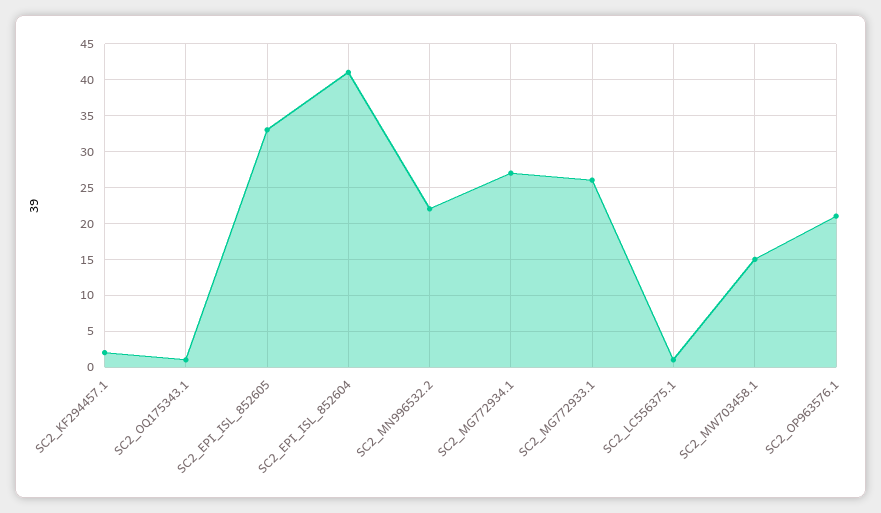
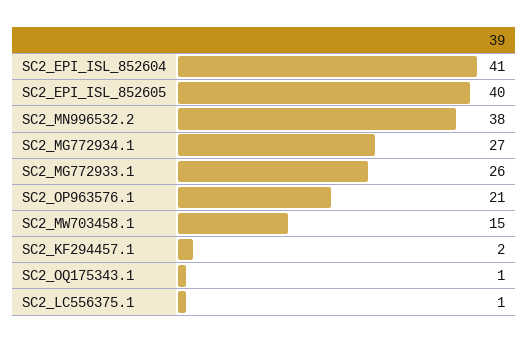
  {
    "SC2_KF294457.1": 2,
    "SC2_OQ175343.1": 1,
-   "SC2_EPI_ISL_852605": 33,
+   "SC2_EPI_ISL_852605": 40,
    "SC2_EPI_ISL_852604": 41,
-   "SC2_MN996532.2": 22,
+   "SC2_MN996532.2": 38,
    "SC2_MG772934.1": 27,
    "SC2_MG772933.1": 26,
    "SC2_LC556375.1": 1,
    "SC2_MW703458.1": 15,
    "SC2_OP963576.1": 21
  }

